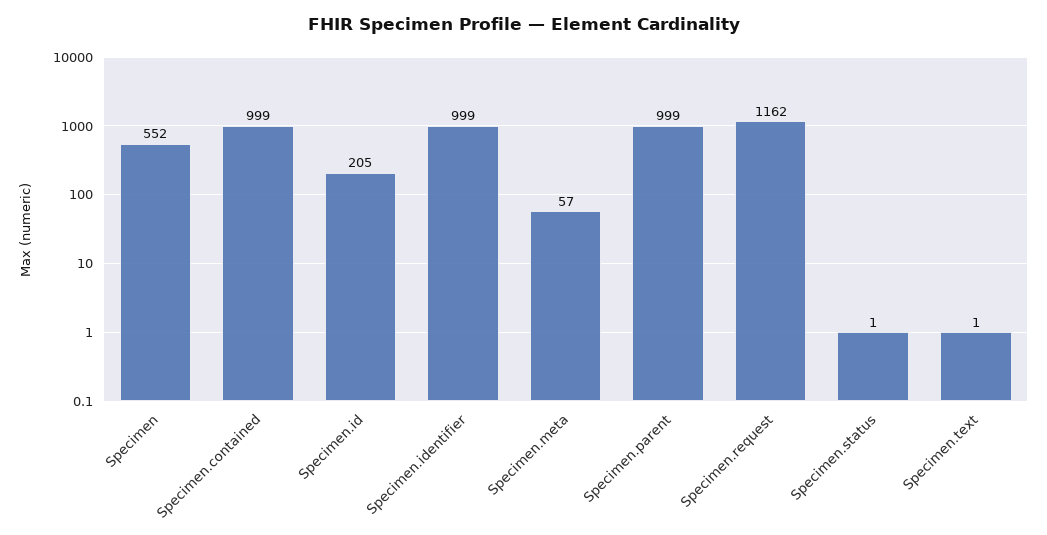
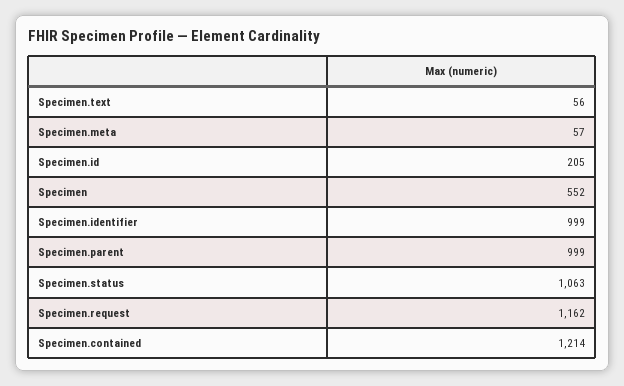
  {
    "Specimen": 552,
-   "Specimen.contained": 999,
+   "Specimen.contained": 1214,
    "Specimen.id": 205,
    "Specimen.identifier": 999,
    "Specimen.meta": 57,
    "Specimen.parent": 999,
    "Specimen.request": 1162,
-   "Specimen.status": 1,
+   "Specimen.status": 1063,
-   "Specimen.text": 1
+   "Specimen.text": 56
  }

